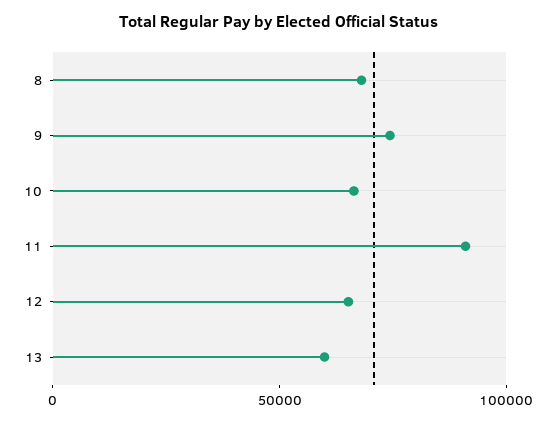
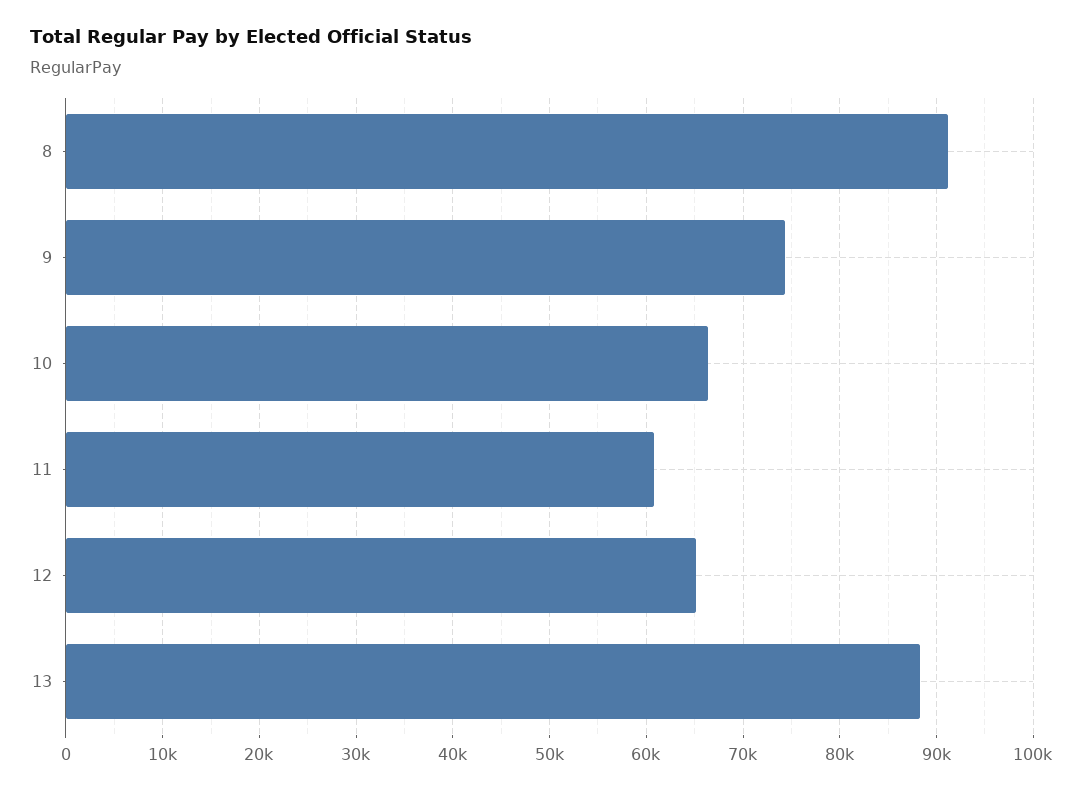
  {
-   "8": 70000,
+   "8": 91000,
    "9": 74000,
    "10": 66000,
-   "11": 90000,
+   "11": 61000,
    "12": 65000,
-   "13": 60000
+   "13": 88000
  }

